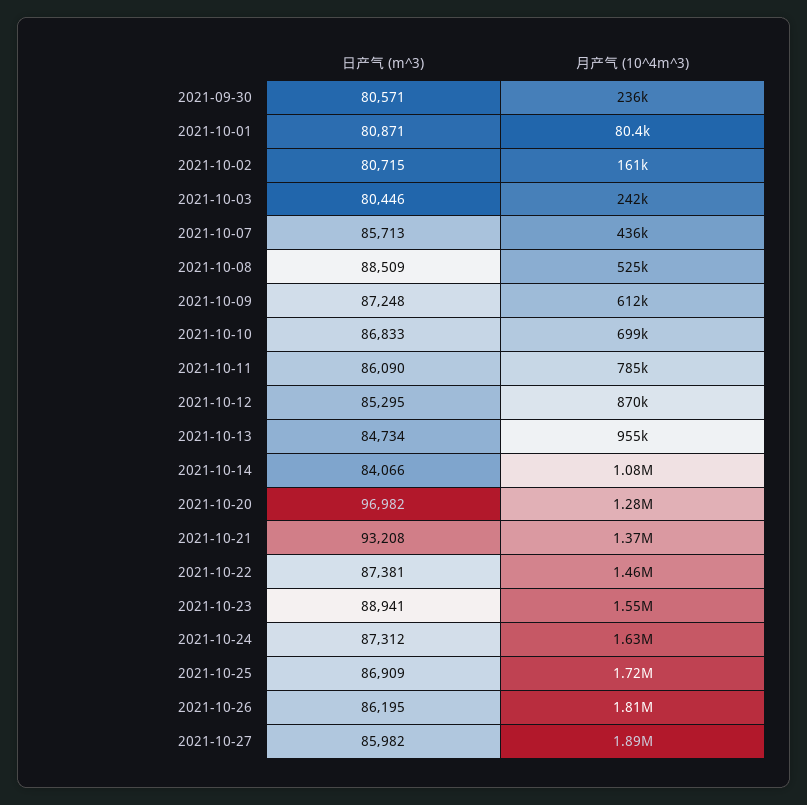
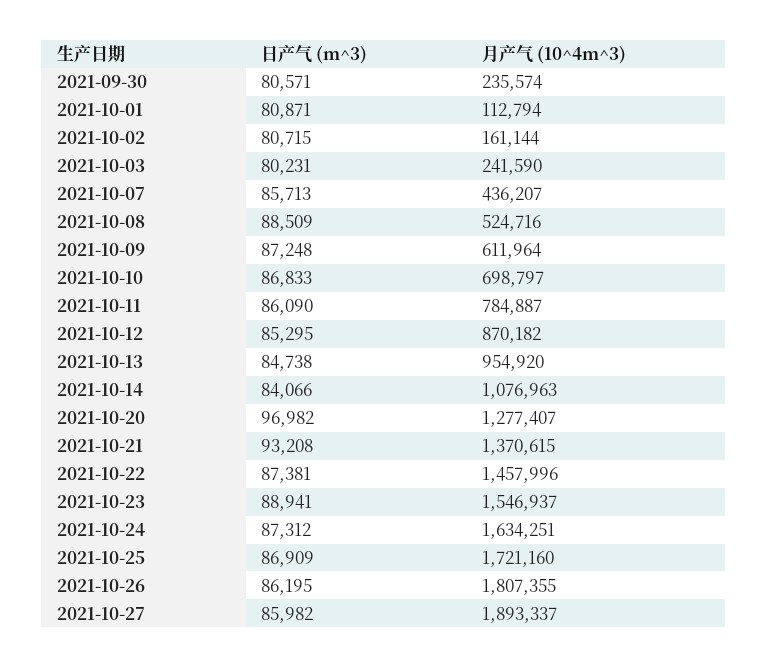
  {
    "日产气 (m^3)": {
      "2021-09-30": 80571,
      "2021-10-01": 80871,
      "2021-10-02": 80715,
-     "2021-10-03": 80446,
+     "2021-10-03": 80231,
      "2021-10-07": 85713,
      "2021-10-08": 88509,
      "2021-10-09": 87248,
      "2021-10-10": 86833,
      "2021-10-11": 86090,
      "2021-10-12": 85295,
-     "2021-10-13": 84734,
+     "2021-10-13": 84738,
      "2021-10-14": 84066,
      "2021-10-20": 96982,
      "2021-10-21": 93208,
      "2021-10-22": 87381,
      "2021-10-23": 88941,
      "2021-10-24": 87312,
      "2021-10-25": 86909,
      "2021-10-26": 86195,
      "2021-10-27": 85982
    },
    "月产气 (10^4m^3)": {
      "2021-09-30": 235574,
-     "2021-10-01": 80400,
+     "2021-10-01": 112794,
      "2021-10-02": 161144,
      "2021-10-03": 241590,
      "2021-10-07": 436207,
      "2021-10-08": 524716,
      "2021-10-09": 611964,
      "2021-10-10": 698797,
      "2021-10-11": 784887,
      "2021-10-12": 870182,
      "2021-10-13": 954920,
      "2021-10-14": 1076963,
      "2021-10-20": 1277407,
      "2021-10-21": 1370615,
      "2021-10-22": 1457996,
      "2021-10-23": 1546937,
      "2021-10-24": 1634251,
      "2021-10-25": 1721160,
      "2021-10-26": 1807355,
      "2021-10-27": 1893337
    }
  }

